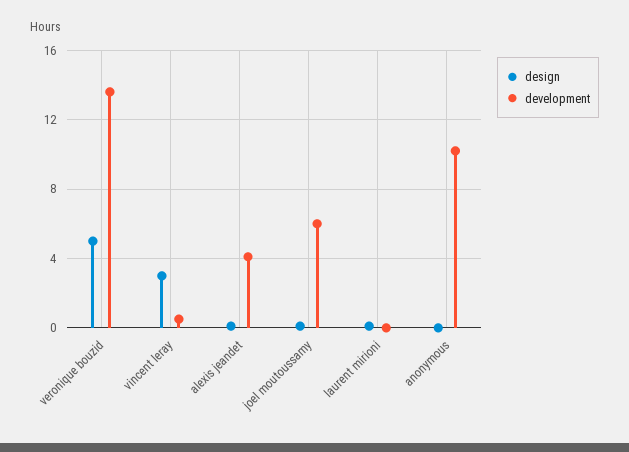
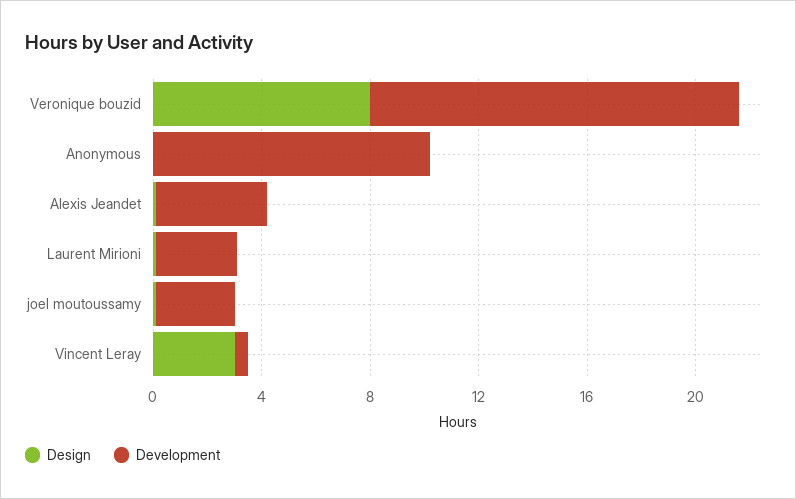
  {
    "design": {
-     "veronique bouzid": 5,
+     "veronique bouzid": 8,
      "vincent leray": 3,
      "alexis jeandet": 0,
      "joel moutoussamy": 0,
      "laurent mirioni": 0,
      "anonymous": 0
    },
    "development": {
      "veronique bouzid": 13.5,
      "vincent leray": 0.5,
      "alexis jeandet": 4,
-     "joel moutoussamy": 6,
+     "joel moutoussamy": 3,
-     "laurent mirioni": 0,
+     "laurent mirioni": 3,
      "anonymous": 10
    }
  }

